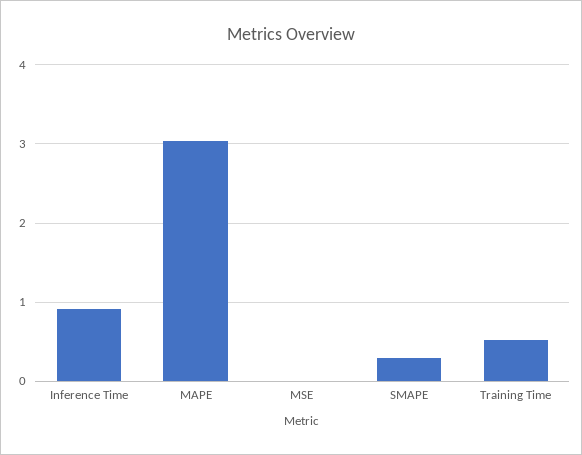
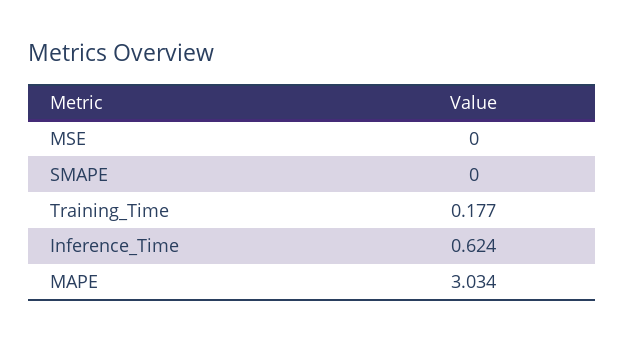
  {
-   "Inference Time": 0.9,
+   "Inference Time": 0.624,
    "MAPE": 3.034,
    "MSE": 0,
-   "SMAPE": 0.3,
+   "SMAPE": 0,
-   "Training Time": 0.5
+   "Training Time": 0.177
  }

